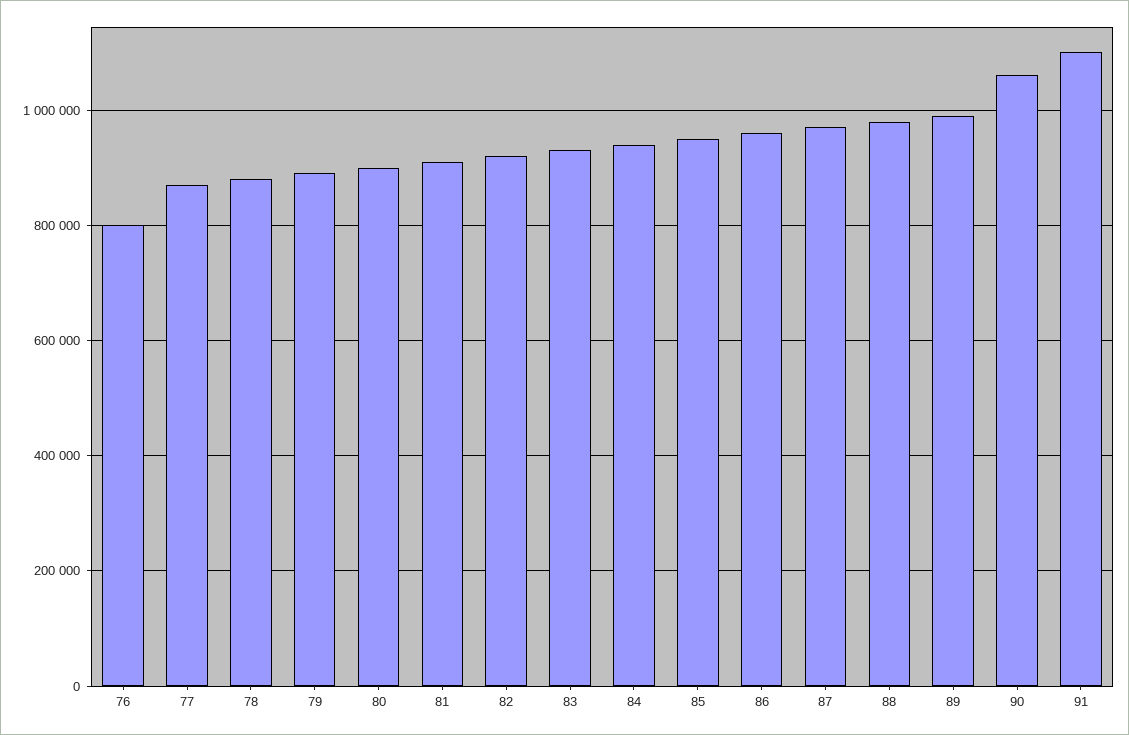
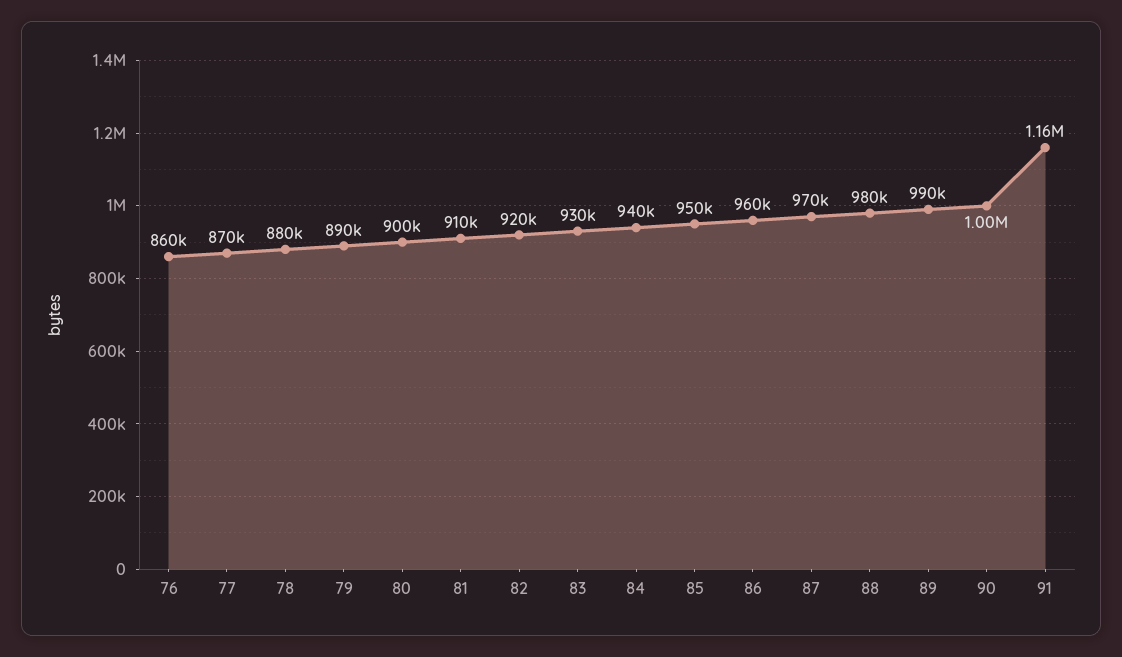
  {
-   "76": 800000,
+   "76": 860000,
    "77": 870000,
    "78": 880000,
    "79": 890000,
    "80": 900000,
    "81": 910000,
    "82": 920000,
    "83": 930000,
    "84": 940000,
    "85": 950000,
    "86": 960000,
    "87": 970000,
    "88": 980000,
    "89": 990000,
-   "90": 1060000,
+   "90": 1000000,
-   "91": 1100000
+   "91": 1160000
  }

